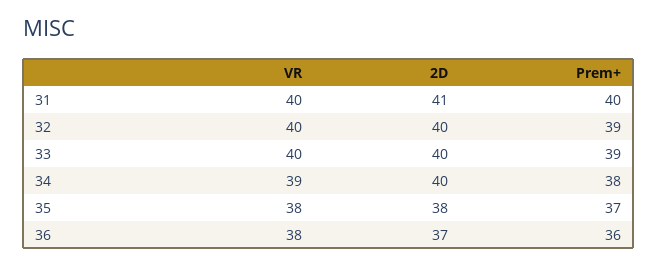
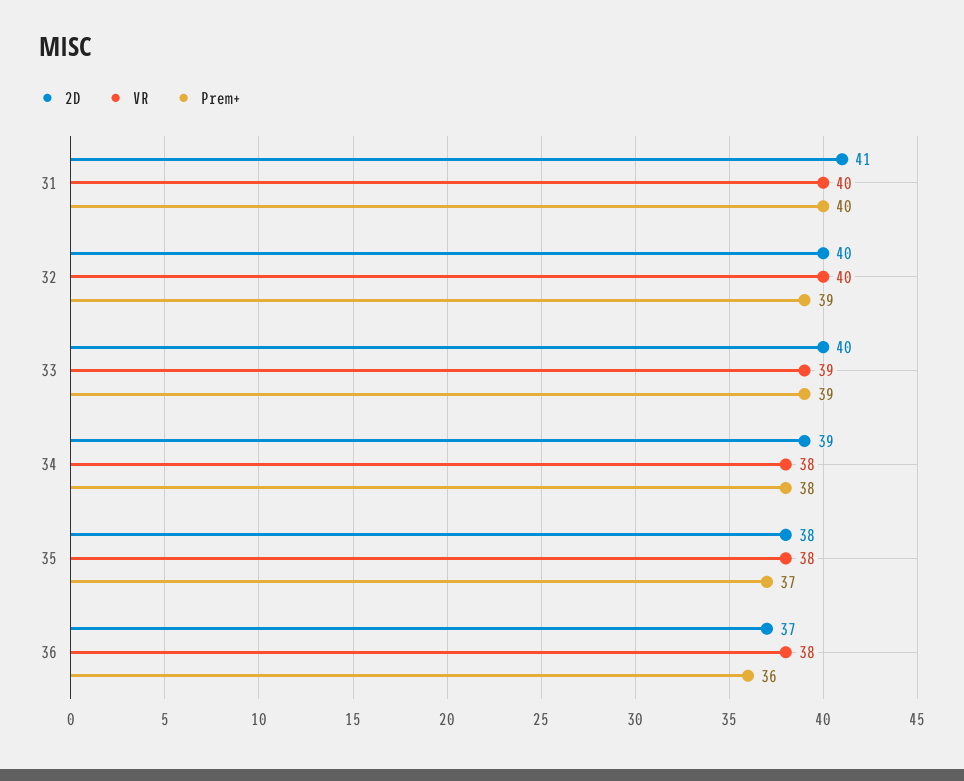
  {
    "VR": {
      "31": 40,
      "32": 40,
-     "33": 40,
+     "33": 39,
-     "34": 39,
+     "34": 38,
      "35": 38,
      "36": 38
    },
    "2D": {
      "31": 41,
      "32": 40,
      "33": 40,
-     "34": 40,
+     "34": 39,
      "35": 38,
      "36": 37
    },
    "Prem+": {
      "31": 40,
      "32": 39,
      "33": 39,
      "34": 38,
      "35": 37,
      "36": 36
    }
  }

